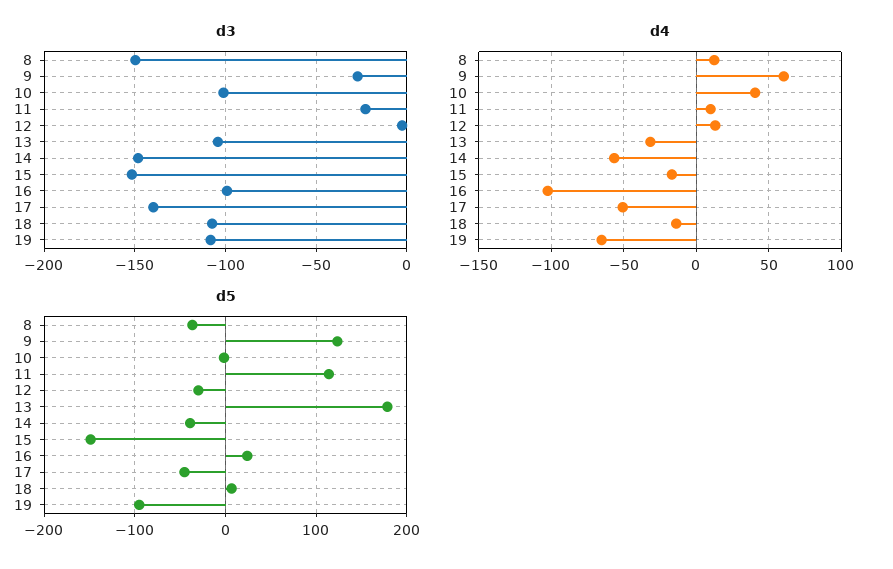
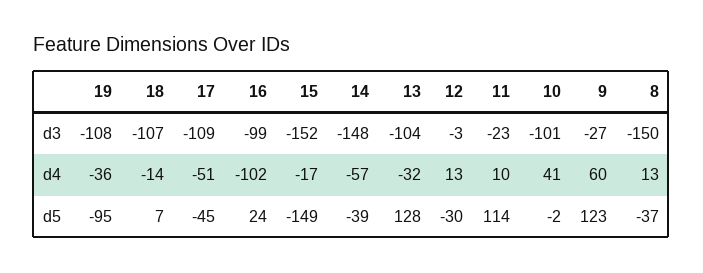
  {
    "d3": {
      "8": -150,
      "9": -27,
      "10": -101,
      "11": -23,
      "12": -3,
      "13": -104,
      "14": -148,
      "15": -152,
      "16": -99,
-     "17": -140,
+     "17": -109,
      "18": -107,
      "19": -108
    },
    "d4": {
      "8": 13,
      "9": 60,
      "10": 41,
      "11": 10,
      "12": 13,
      "13": -32,
      "14": -57,
      "15": -17,
      "16": -102,
      "17": -51,
      "18": -14,
-     "19": -65
+     "19": -36
    },
    "d5": {
      "8": -37,
      "9": 123,
      "10": -2,
      "11": 114,
      "12": -30,
-     "13": 180,
+     "13": 128,
      "14": -39,
      "15": -149,
      "16": 24,
      "17": -45,
      "18": 7,
      "19": -95
    }
  }

